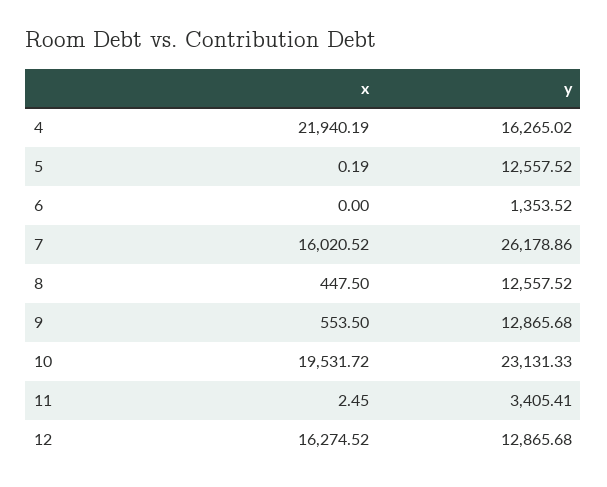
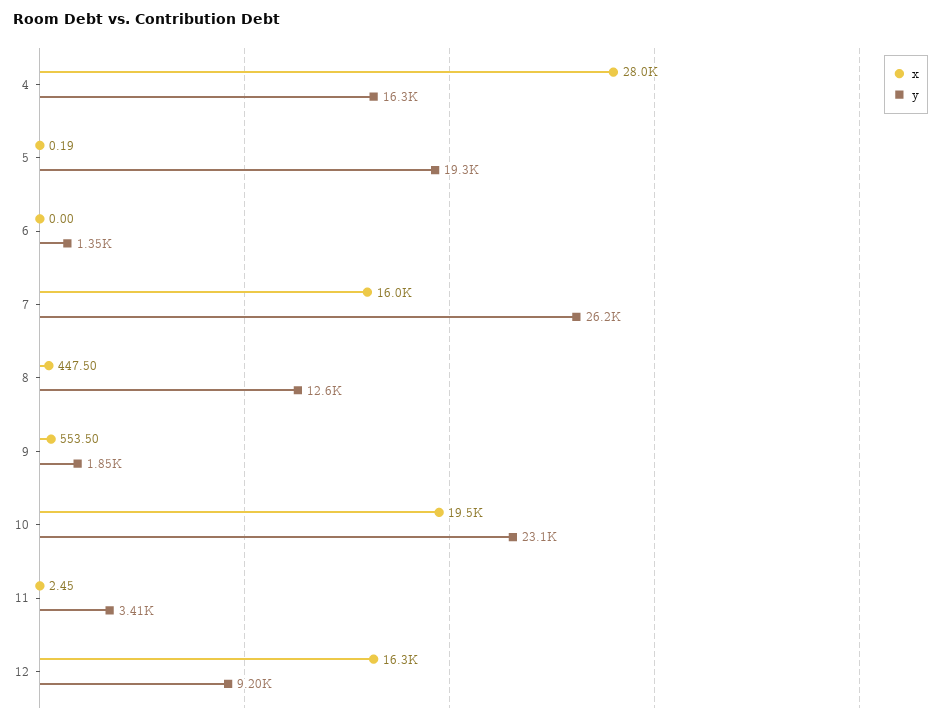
  {
    "x": {
-     "4": 21940.19,
+     "4": 28000,
      "5": 0.19,
      "6": 0,
      "7": 16020.52,
      "8": 447.5,
      "9": 553.5,
      "10": 19531.72,
      "11": 2.45,
      "12": 16274.52
    },
    "y": {
      "4": 16265.02,
-     "5": 12557.52,
+     "5": 19300,
      "6": 1353.52,
      "7": 26178.86,
      "8": 12557.52,
-     "9": 12865.68,
+     "9": 1850,
      "10": 23131.33,
      "11": 3405.41,
-     "12": 12865.68
+     "12": 9200
    }
  }

